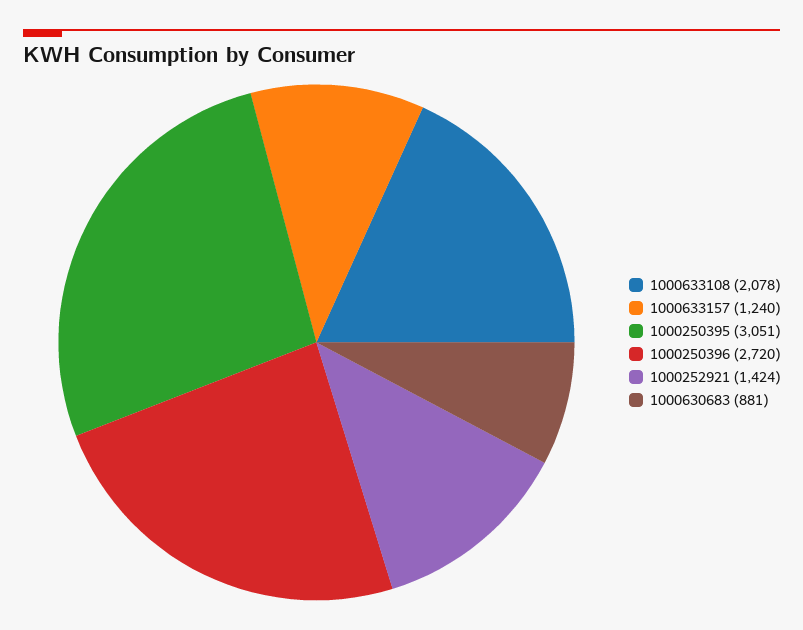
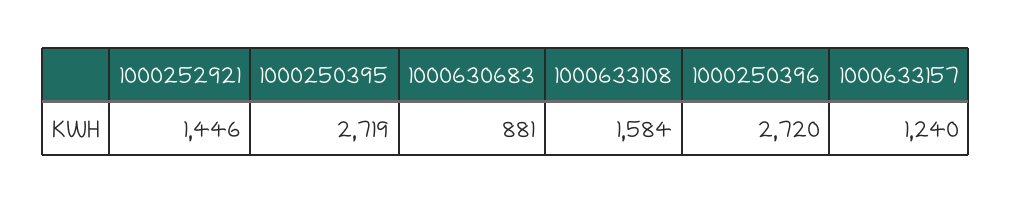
  {
-   "1000633108": 2078,
+   "1000633108": 1584,
    "1000633157": 1240,
-   "1000250395": 3051,
+   "1000250395": 2719,
    "1000250396": 2720,
-   "1000252921": 1424,
+   "1000252921": 1446,
    "1000630683": 881
  }

